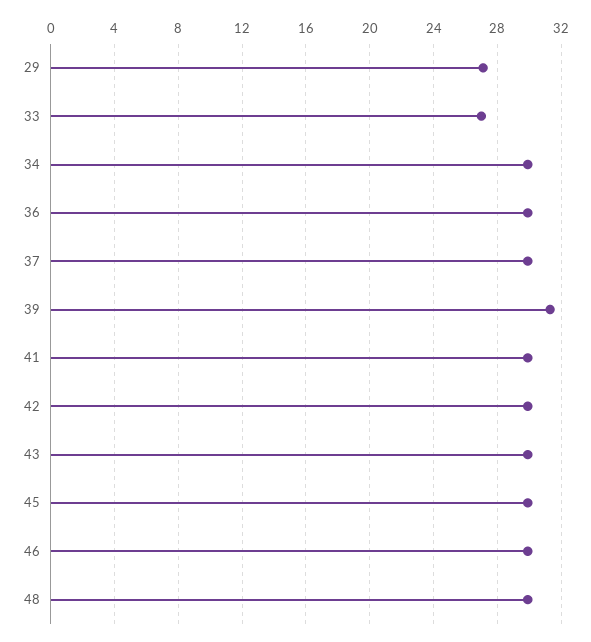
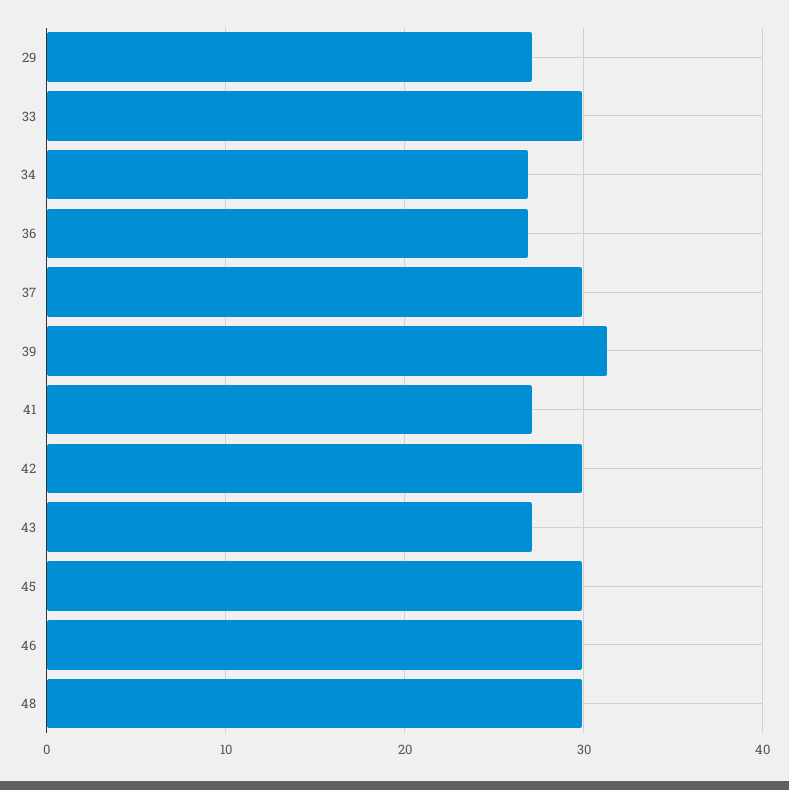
  {
    "29": 27,
-   "33": 27,
+   "33": 30,
-   "34": 30,
+   "34": 27,
-   "36": 30,
+   "36": 27,
    "37": 30,
    "39": 31.5,
-   "41": 30,
+   "41": 27,
    "42": 30,
-   "43": 30,
+   "43": 27,
    "45": 30,
    "46": 30,
    "48": 30
  }

